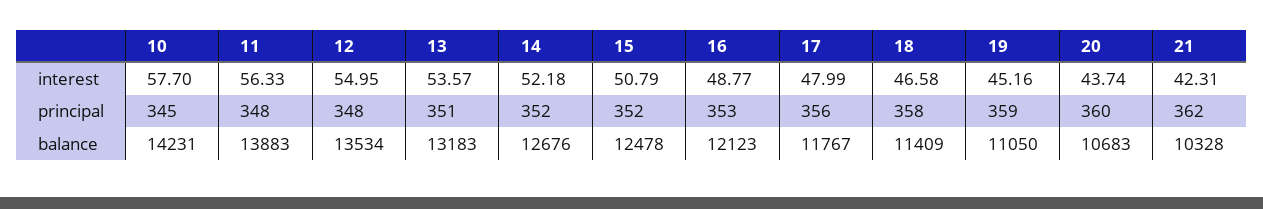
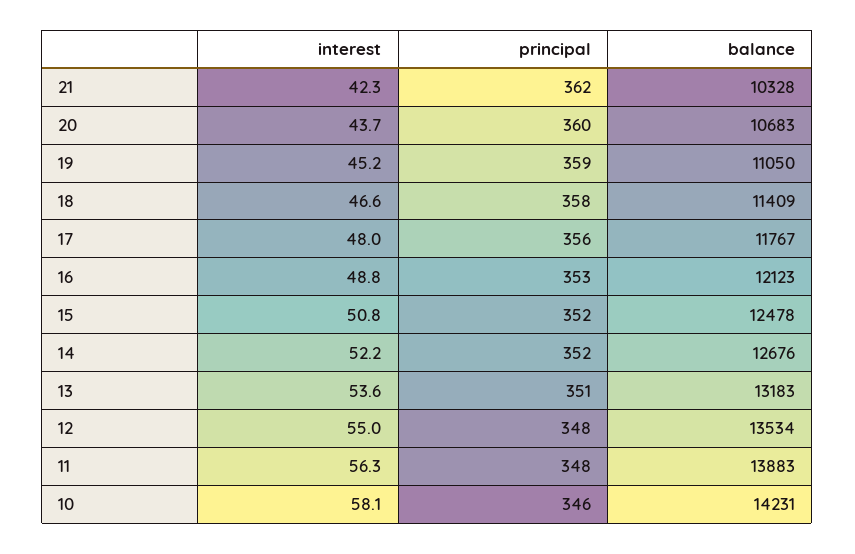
  {
    "10": {
-     "interest": 57.7,
+     "interest": 58.1,
-     "principal": 345,
+     "principal": 346,
      "balance": 14231
    },
    "11": {
      "interest": 56.33,
      "principal": 348,
      "balance": 13883
    },
    "12": {
      "interest": 54.95,
      "principal": 348,
      "balance": 13534
    },
    "13": {
      "interest": 53.57,
      "principal": 351,
      "balance": 13183
    },
    "14": {
      "interest": 52.18,
      "principal": 352,
      "balance": 12676
    },
    "15": {
      "interest": 50.79,
      "principal": 352,
      "balance": 12478
    },
    "16": {
      "interest": 48.77,
      "principal": 353,
      "balance": 12123
    },
    "17": {
      "interest": 47.99,
      "principal": 356,
      "balance": 11767
    },
    "18": {
      "interest": 46.58,
      "principal": 358,
      "balance": 11409
    },
    "19": {
      "interest": 45.16,
      "principal": 359,
      "balance": 11050
    },
    "20": {
      "interest": 43.74,
      "principal": 360,
      "balance": 10683
    },
    "21": {
      "interest": 42.31,
      "principal": 362,
      "balance": 10328
    }
  }

